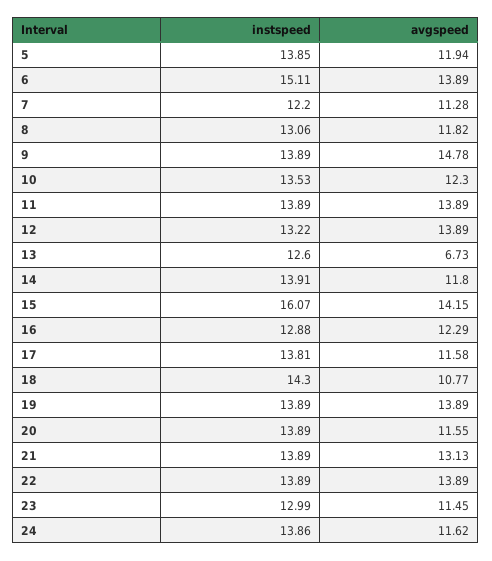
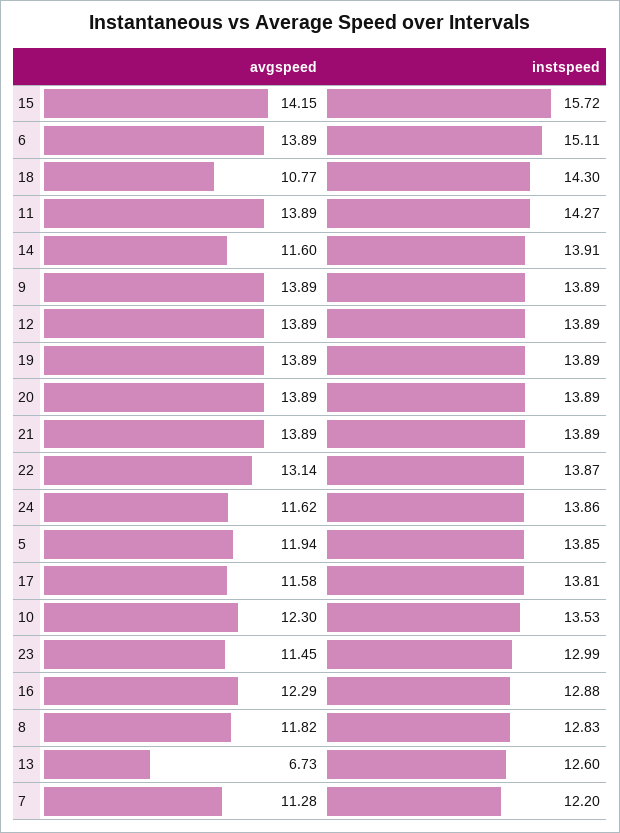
  {
    "instspeed": {
      "5": 13.85,
      "6": 15.11,
      "7": 12.2,
-     "8": 13.06,
+     "8": 12.83,
      "9": 13.89,
      "10": 13.53,
-     "11": 13.89,
+     "11": 14.27,
-     "12": 13.22,
+     "12": 13.89,
      "13": 12.6,
      "14": 13.91,
-     "15": 16.07,
+     "15": 15.72,
      "16": 12.88,
      "17": 13.81,
      "18": 14.3,
      "19": 13.89,
      "20": 13.89,
      "21": 13.89,
-     "22": 13.89,
+     "22": 13.87,
      "23": 12.99,
      "24": 13.86
    },
    "avgspeed": {
      "5": 11.94,
      "6": 13.89,
      "7": 11.28,
      "8": 11.82,
-     "9": 14.78,
+     "9": 13.89,
      "10": 12.3,
      "11": 13.89,
      "12": 13.89,
      "13": 6.73,
-     "14": 11.8,
+     "14": 11.6,
      "15": 14.15,
      "16": 12.29,
      "17": 11.58,
      "18": 10.77,
      "19": 13.89,
-     "20": 11.55,
+     "20": 13.89,
-     "21": 13.13,
+     "21": 13.89,
-     "22": 13.89,
+     "22": 13.14,
      "23": 11.45,
      "24": 11.62
    }
  }

